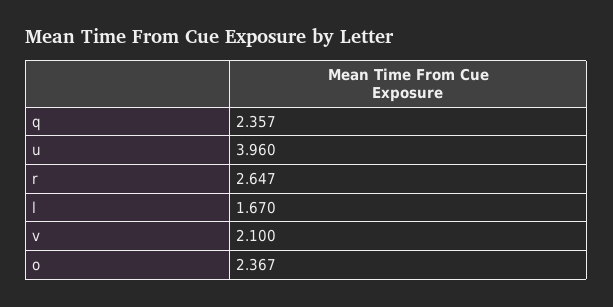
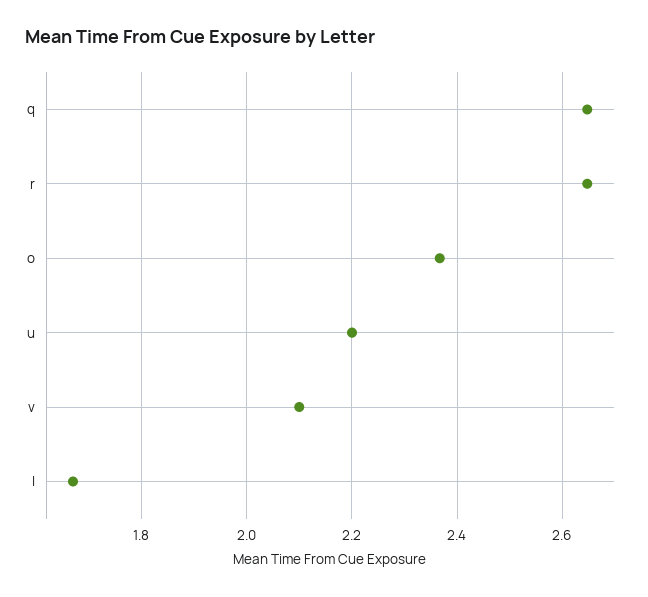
  {
-   "q": 2.357,
+   "q": 2.64,
-   "u": 3.96,
+   "u": 2.2,
    "r": 2.647,
    "l": 1.67,
    "v": 2.1,
    "o": 2.367
  }

